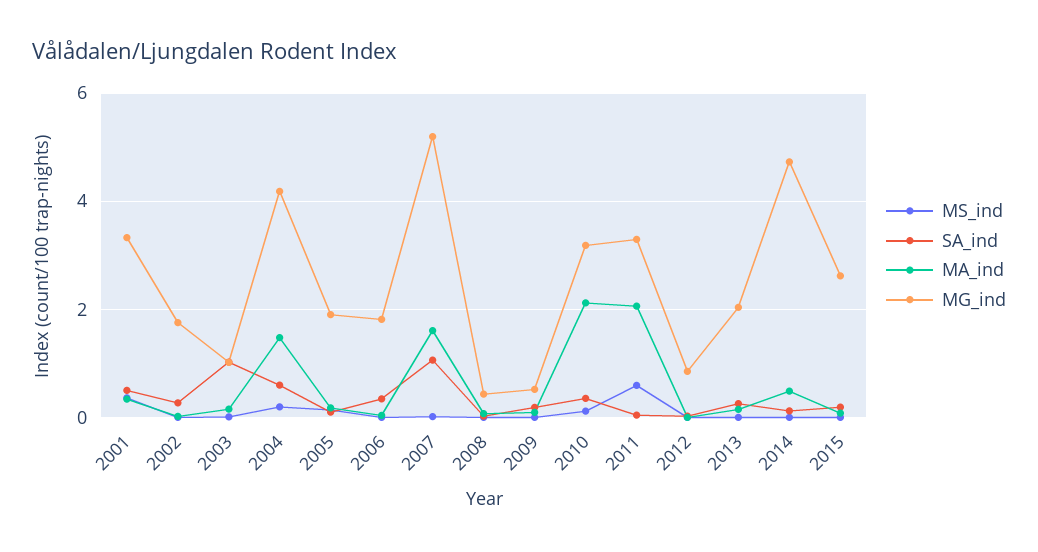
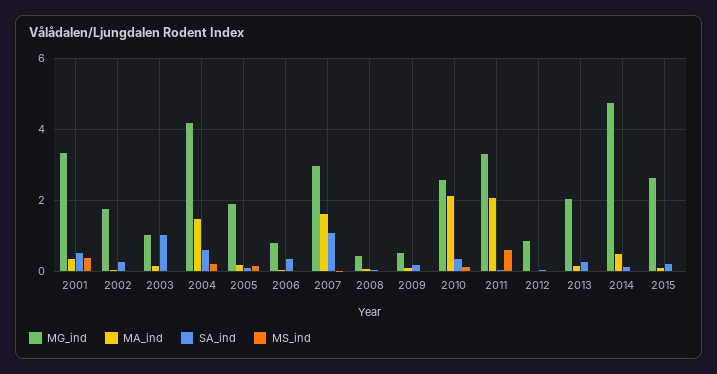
  {
    "MS_ind": {
      "2001": 0.4,
      "2002": 0,
      "2003": 0,
      "2004": 0.2,
      "2005": 0.2,
      "2006": 0,
      "2007": 0,
      "2008": 0,
      "2009": 0,
      "2010": 0.2,
      "2011": 0.6,
      "2012": 0,
      "2013": 0,
      "2014": 0,
      "2015": 0
    },
    "SA_ind": {
      "2001": 0.6,
      "2002": 0.2,
      "2003": 1,
      "2004": 0.6,
      "2005": 0.2,
      "2006": 0.4,
      "2007": 1,
      "2008": 0,
      "2009": 0.2,
      "2010": 0.4,
      "2011": 0,
      "2012": 0,
      "2013": 0.2,
      "2014": 0.2,
      "2015": 0.2
    },
    "MA_ind": {
      "2001": 0.4,
      "2002": 0,
      "2003": 0.2,
      "2004": 1.4,
      "2005": 0.2,
      "2006": 0,
      "2007": 1.6,
      "2008": 0,
      "2009": 0,
      "2010": 2.2,
      "2011": 2,
      "2012": 0,
      "2013": 0.2,
      "2014": 0.4,
      "2015": 0
    },
    "MG_ind": {
      "2001": 3.4,
      "2002": 1.8,
      "2003": 1,
      "2004": 4.2,
      "2005": 2,
-     "2006": 1.8,
+     "2006": 0.8,
-     "2007": 5.2,
+     "2007": 3,
      "2008": 0.4,
      "2009": 0.6,
-     "2010": 3.2,
+     "2010": 2.6,
      "2011": 3.2,
      "2012": 0.8,
      "2013": 2,
      "2014": 4.8,
      "2015": 2.6
    }
  }

